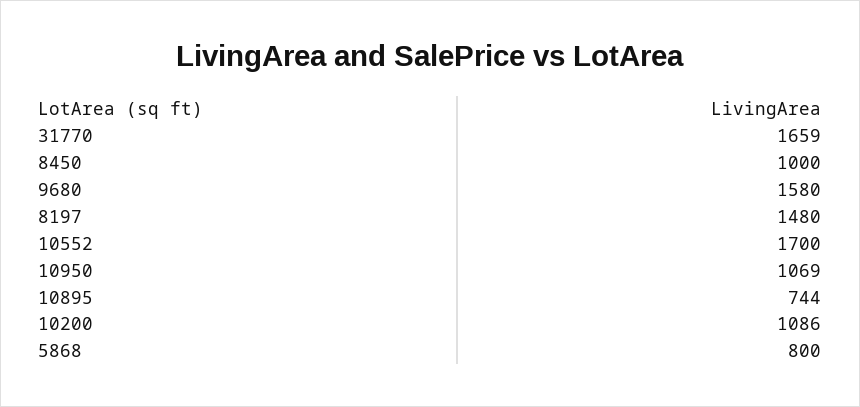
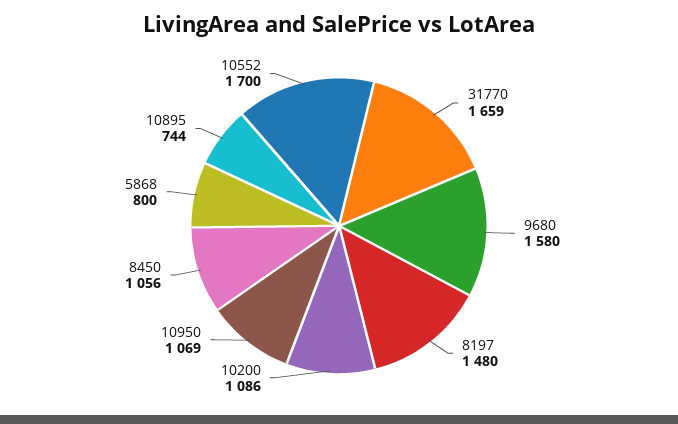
  {
    "31770": 1659,
-   "8450": 1000,
+   "8450": 1056,
    "9680": 1580,
    "8197": 1480,
    "10552": 1700,
    "10950": 1069,
    "10895": 744,
    "10200": 1086,
    "5868": 800
  }

